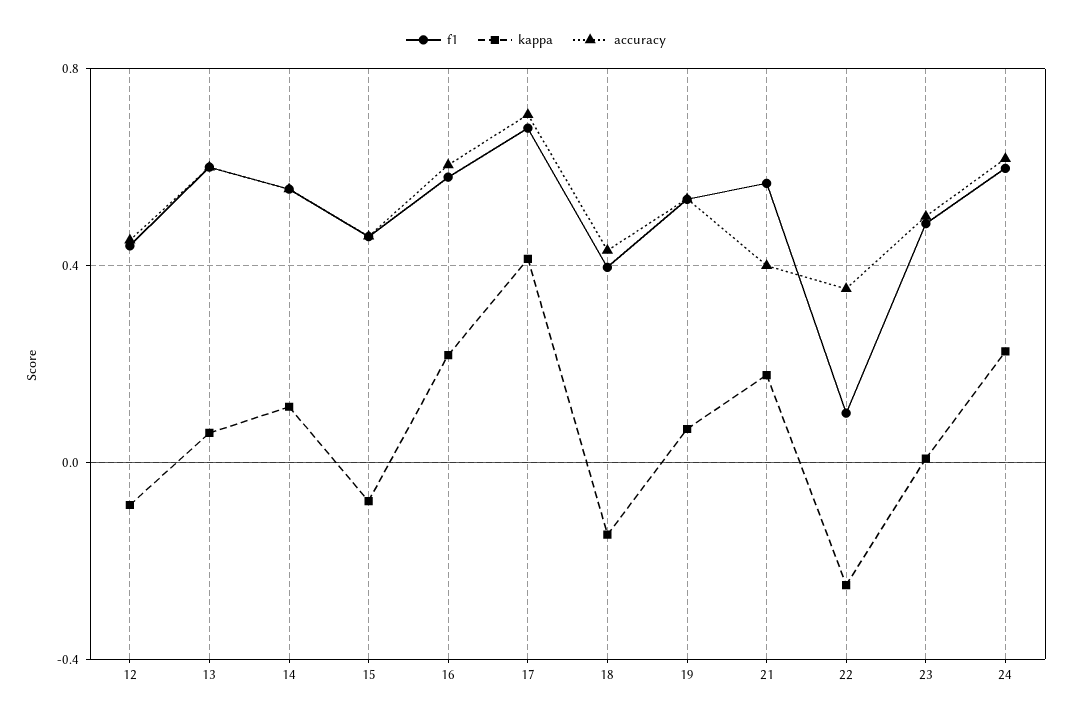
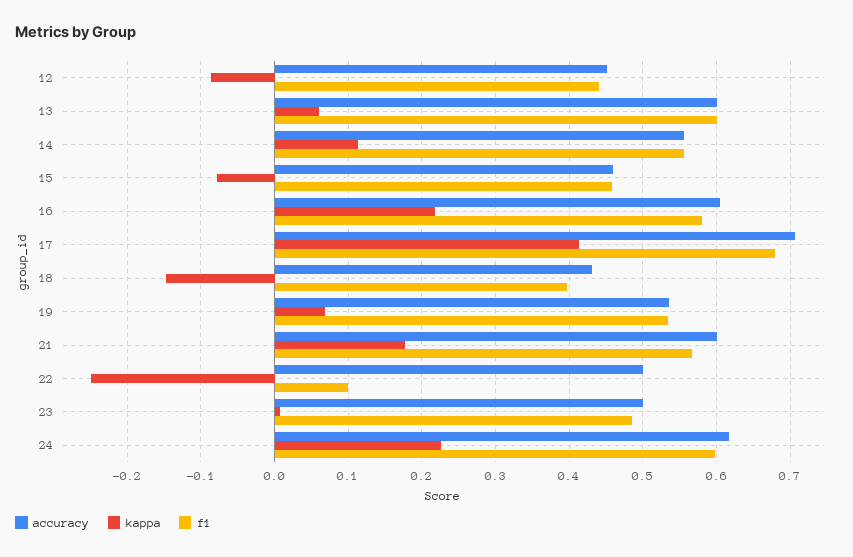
  {
    "f1": {
      "12": 0.44,
      "13": 0.6,
      "14": 0.56,
      "15": 0.46,
      "16": 0.58,
      "17": 0.68,
      "18": 0.4,
      "19": 0.53,
      "21": 0.57,
      "22": 0.1,
      "23": 0.49,
      "24": 0.6
    },
    "kappa": {
      "12": -0.09,
      "13": 0.06,
      "14": 0.11,
      "15": -0.08,
      "16": 0.22,
      "17": 0.41,
      "18": -0.15,
      "19": 0.07,
      "21": 0.18,
      "22": -0.25,
      "23": 0.01,
      "24": 0.23
    },
    "accuracy": {
      "12": 0.45,
      "13": 0.6,
      "14": 0.56,
      "15": 0.46,
      "16": 0.6,
      "17": 0.71,
      "18": 0.43,
      "19": 0.54,
-     "21": 0.4,
+     "21": 0.6,
-     "22": 0.35,
+     "22": 0.5,
      "23": 0.5,
      "24": 0.62
    }
  }

